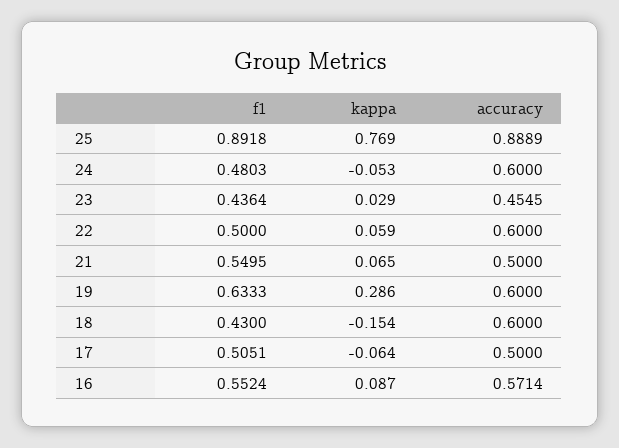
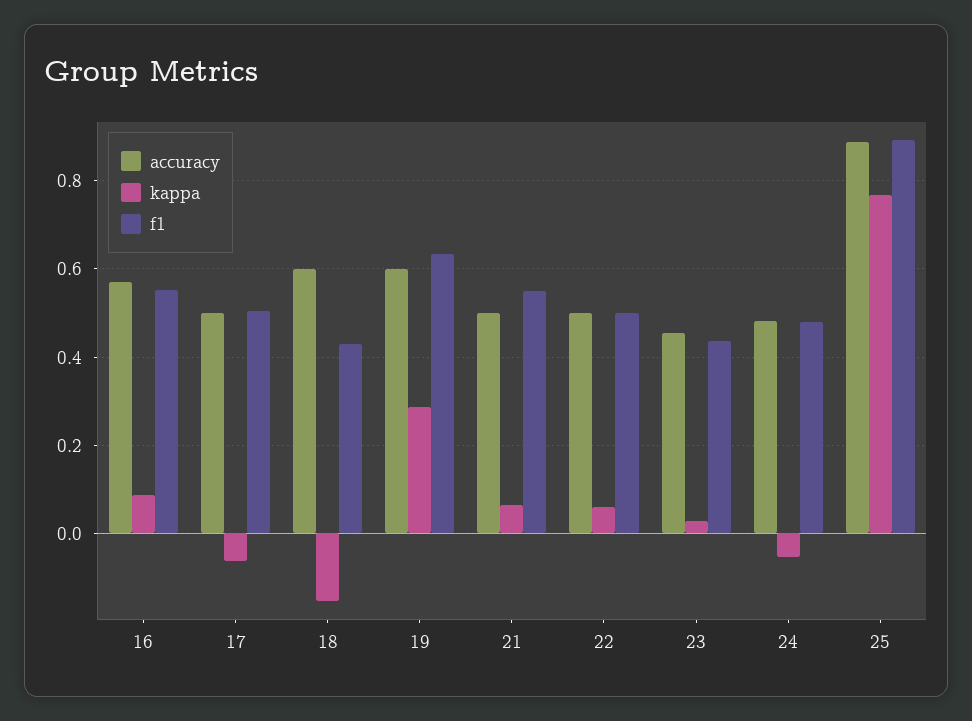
  {
    "f1": {
      "25": 0.8918,
      "24": 0.4803,
      "23": 0.4364,
      "22": 0.5,
      "21": 0.5495,
      "19": 0.6333,
      "18": 0.43,
      "17": 0.5051,
      "16": 0.5524
    },
    "kappa": {
      "25": 0.769,
      "24": -0.053,
      "23": 0.029,
      "22": 0.059,
      "21": 0.065,
      "19": 0.286,
      "18": -0.154,
      "17": -0.064,
      "16": 0.087
    },
    "accuracy": {
      "25": 0.8889,
-     "24": 0.6,
+     "24": 0.48,
      "23": 0.4545,
-     "22": 0.6,
+     "22": 0.5,
      "21": 0.5,
      "19": 0.6,
      "18": 0.6,
      "17": 0.5,
      "16": 0.5714
    }
  }

